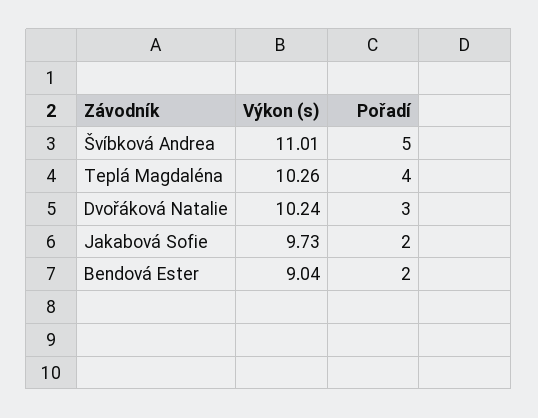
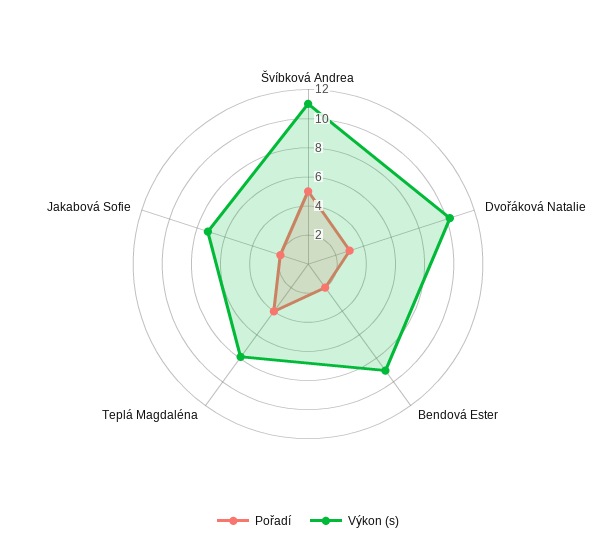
  {
    "Výkon (s)": {
      "Švíbková Andrea": 11.01,
-     "Teplá Magdaléna": 10.26,
+     "Teplá Magdaléna": 8,
      "Dvořáková Natalie": 10.24,
-     "Jakabová Sofie": 9.73,
+     "Jakabová Sofie": 7,
      "Bendová Ester": 9.04
    },
    "Pořadí": {
      "Švíbková Andrea": 5,
      "Teplá Magdaléna": 4,
      "Dvořáková Natalie": 3,
      "Jakabová Sofie": 2,
      "Bendová Ester": 2
    }
  }

